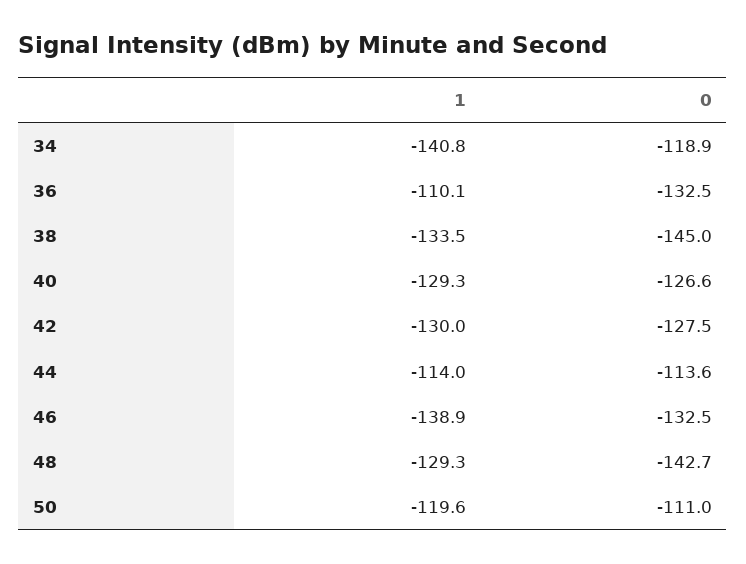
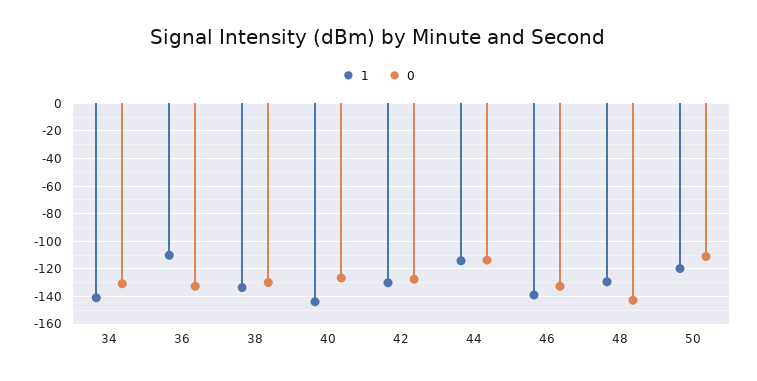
  {
    "1": {
      "34": -140.8,
      "36": -110.1,
      "38": -133.5,
-     "40": -129.3,
+     "40": -145,
      "42": -130,
      "44": -114,
      "46": -138.9,
      "48": -129.3,
      "50": -119.6
    },
    "0": {
-     "34": -118.9,
+     "34": -130,
      "36": -132.5,
-     "38": -145,
+     "38": -130,
      "40": -126.6,
      "42": -127.5,
      "44": -113.6,
      "46": -132.5,
      "48": -142.7,
      "50": -111
    }
  }

